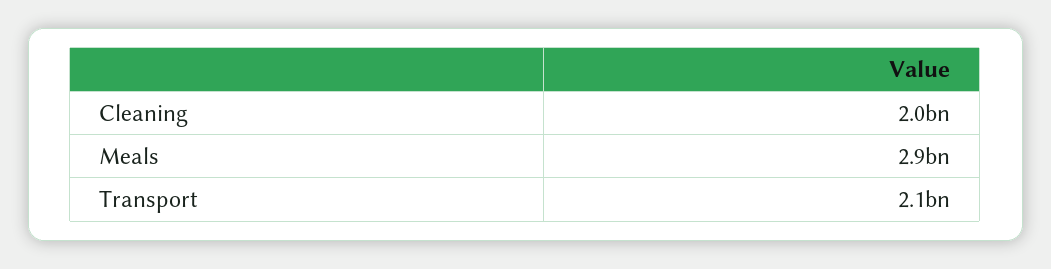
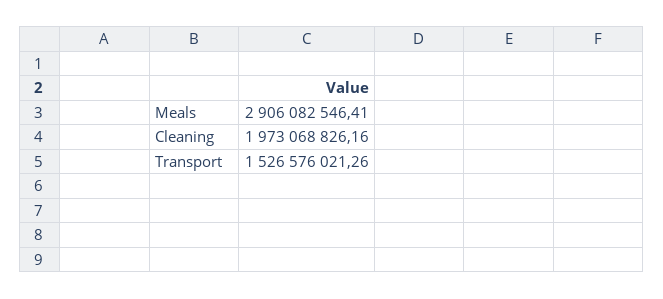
  {
    "Cleaning": 1973068826.16,
    "Meals": 2906082546.41,
-   "Transport": 2100000000
+   "Transport": 1526576021.26
  }

